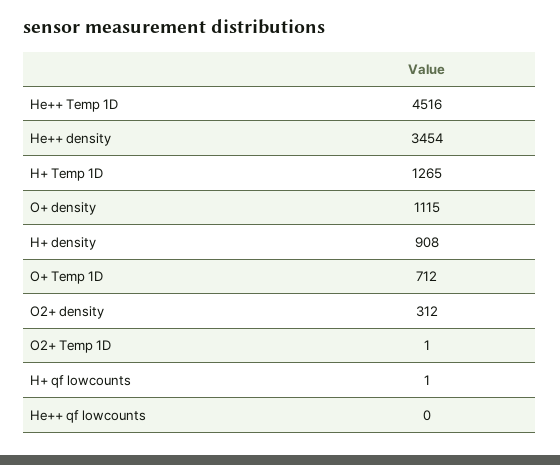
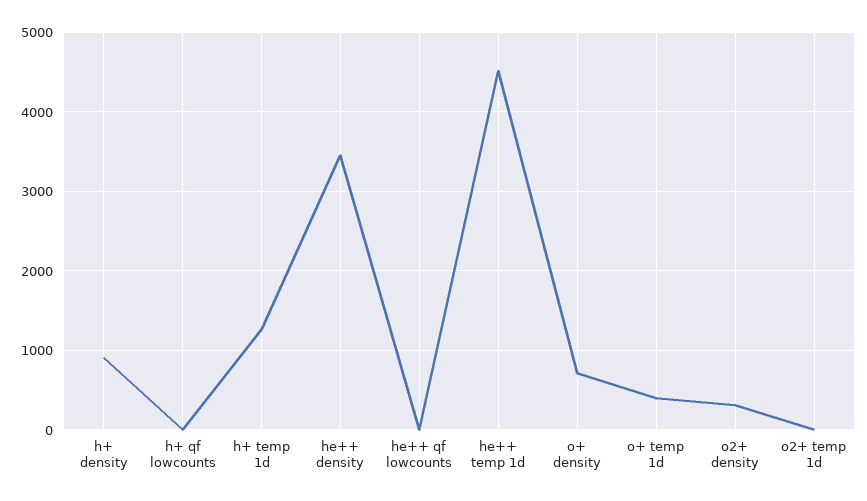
  {
    "He++ Temp 1D": 4516,
    "He++ density": 3454,
    "H+ Temp 1D": 1265,
-   "O+ density": 1115,
+   "O+ density": 700,
    "H+ density": 908,
-   "O+ Temp 1D": 712,
+   "O+ Temp 1D": 400,
    "O2+ density": 312,
    "O2+ Temp 1D": 1,
    "H+ qf lowcounts": 1,
    "He++ qf lowcounts": 0
  }

